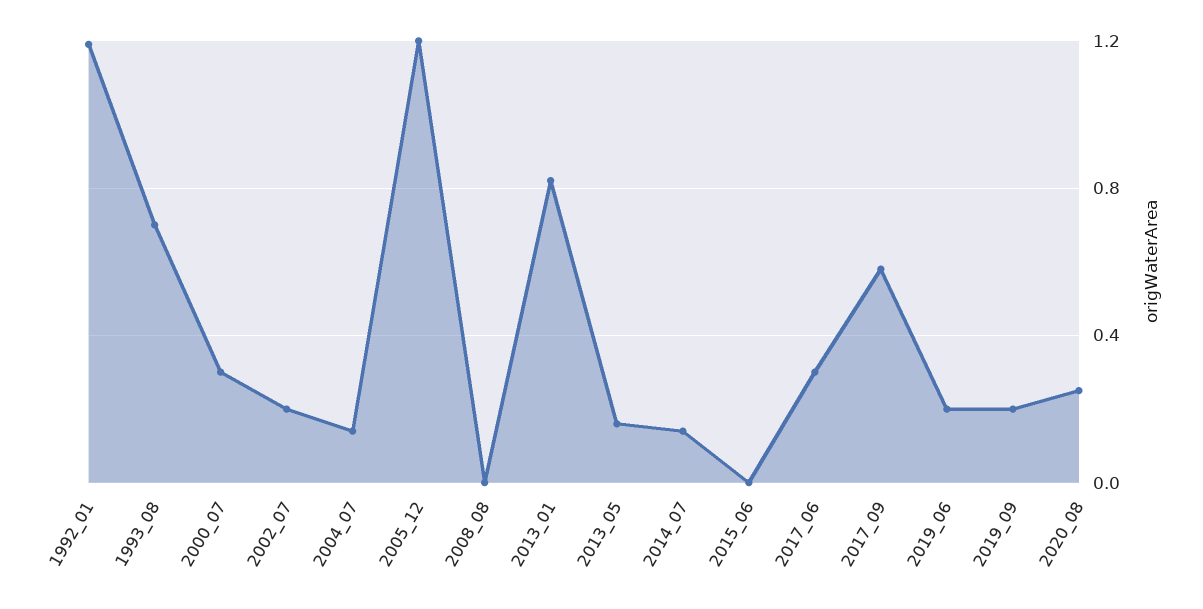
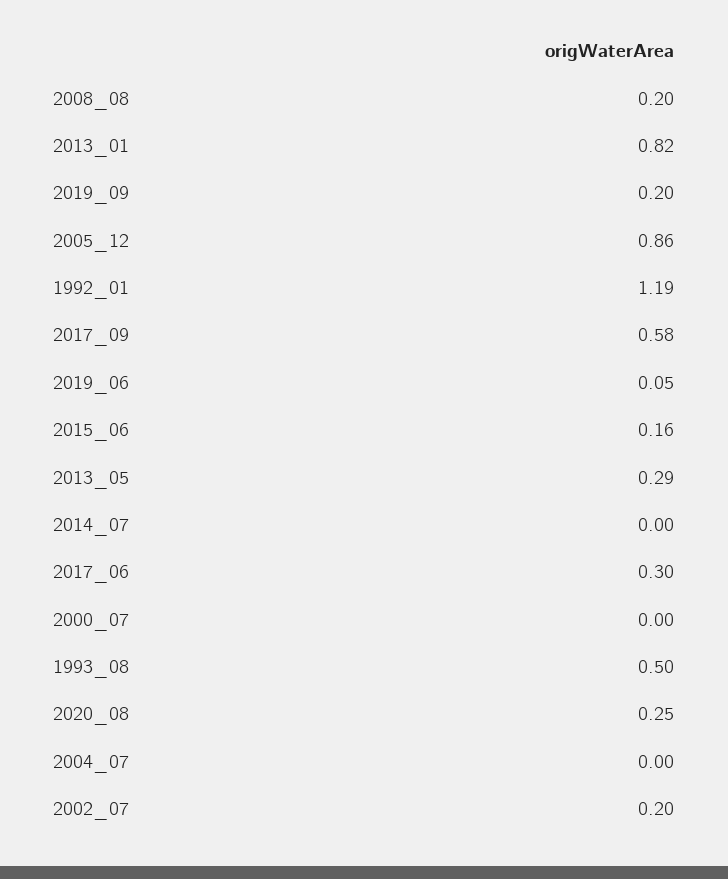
  {
    "1992_01": 1.19,
-   "1993_08": 0.7,
+   "1993_08": 0.5,
-   "2000_07": 0.3,
+   "2000_07": 0,
    "2002_07": 0.2,
-   "2004_07": 0.15,
+   "2004_07": 0,
-   "2005_12": 1.2,
+   "2005_12": 0.86,
-   "2008_08": 0,
+   "2008_08": 0.2,
    "2013_01": 0.82,
-   "2013_05": 0.15,
+   "2013_05": 0.29,
-   "2014_07": 0.15,
+   "2014_07": 0,
-   "2015_06": 0,
+   "2015_06": 0.16,
    "2017_06": 0.3,
    "2017_09": 0.58,
-   "2019_06": 0.2,
+   "2019_06": 0.05,
    "2019_09": 0.2,
    "2020_08": 0.25
  }

